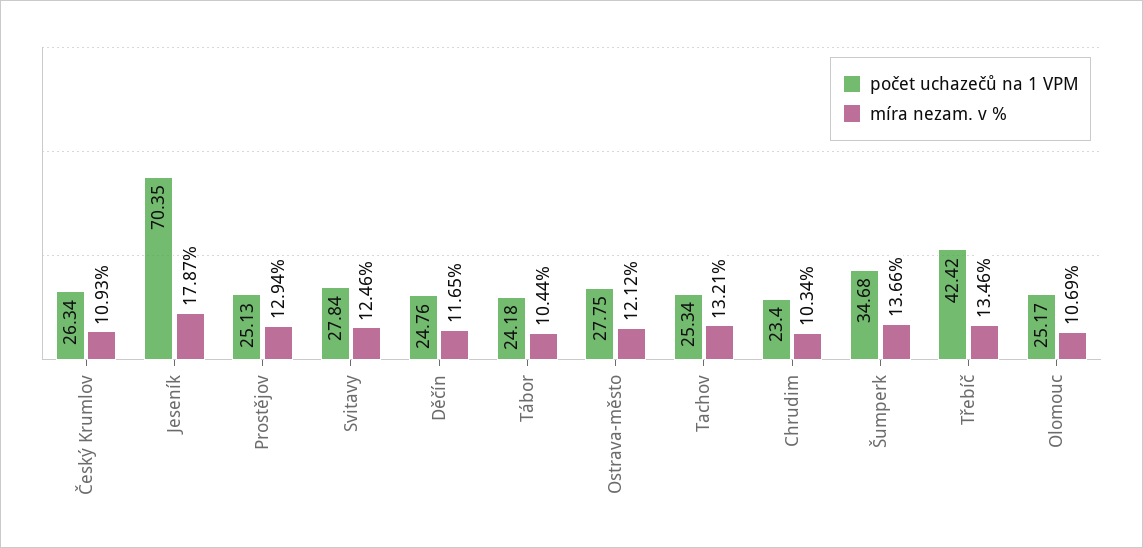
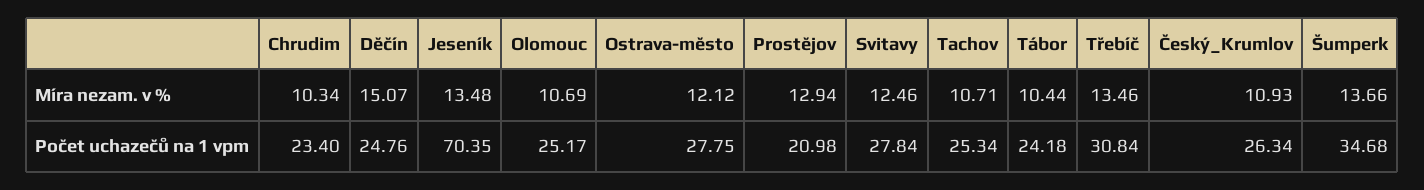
  {
    "počet uchazečů na 1 VPM": {
      "Český Krumlov": 26.34,
      "Jeseník": 70.35,
-     "Prostějov": 25.13,
+     "Prostějov": 20.98,
      "Svitavy": 27.84,
      "Děčín": 24.76,
      "Tábor": 24.18,
      "Ostrava-město": 27.75,
      "Tachov": 25.34,
      "Chrudim": 23.4,
      "Šumperk": 34.68,
-     "Třebíč": 42.42,
+     "Třebíč": 30.84,
      "Olomouc": 25.17
    },
    "míra nezam. v %": {
      "Český Krumlov": 10.93,
-     "Jeseník": 17.87,
+     "Jeseník": 13.48,
      "Prostějov": 12.94,
      "Svitavy": 12.46,
-     "Děčín": 11.65,
+     "Děčín": 15.07,
      "Tábor": 10.44,
      "Ostrava-město": 12.12,
-     "Tachov": 13.21,
+     "Tachov": 10.71,
      "Chrudim": 10.34,
      "Šumperk": 13.66,
      "Třebíč": 13.46,
      "Olomouc": 10.69
    }
  }

